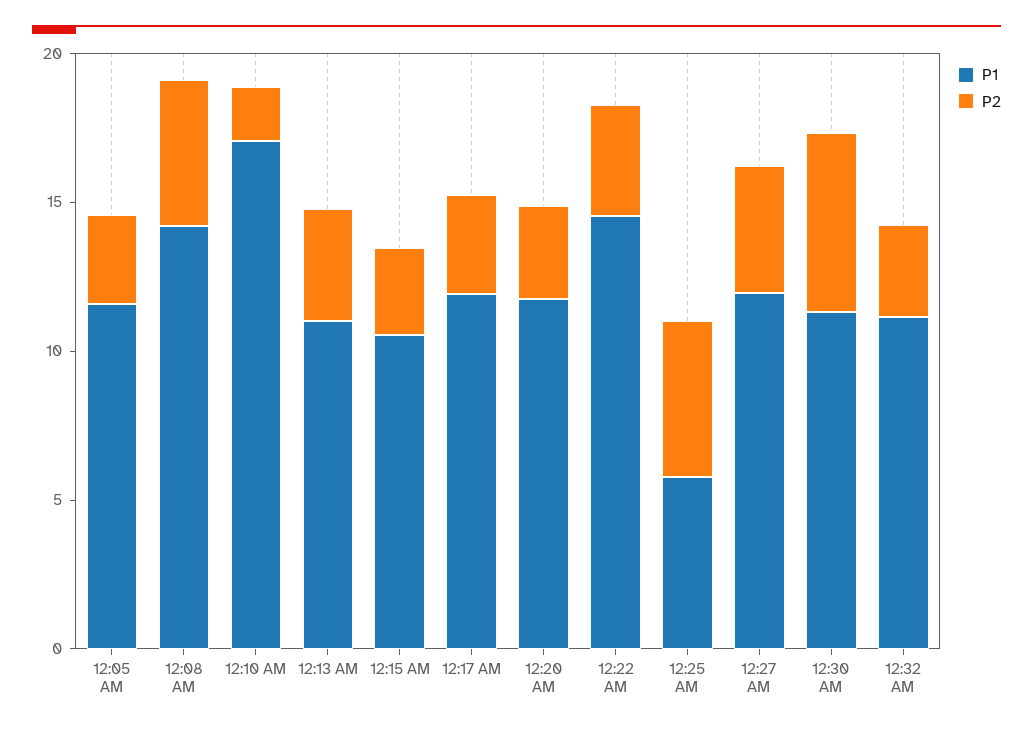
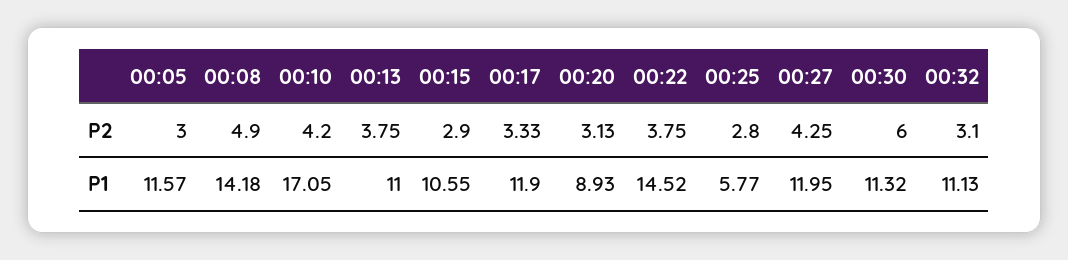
  {
    "P1": {
      "12:05 AM": 11.57,
      "12:08 AM": 14.18,
      "12:10 AM": 17.05,
      "12:13 AM": 11,
      "12:15 AM": 10.55,
      "12:17 AM": 11.9,
-     "12:20 AM": 12,
+     "12:20 AM": 8.93,
      "12:22 AM": 14.52,
      "12:25 AM": 5.77,
      "12:27 AM": 11.95,
      "12:30 AM": 11.32,
      "12:32 AM": 11.13
    },
    "P2": {
      "12:05 AM": 3,
      "12:08 AM": 4.9,
-     "12:10 AM": 2,
+     "12:10 AM": 4.2,
      "12:13 AM": 3.75,
      "12:15 AM": 2.9,
      "12:17 AM": 3.33,
      "12:20 AM": 3.13,
      "12:22 AM": 3.75,
-     "12:25 AM": 5,
+     "12:25 AM": 2.8,
      "12:27 AM": 4.25,
      "12:30 AM": 6,
      "12:32 AM": 3.1
    }
  }

